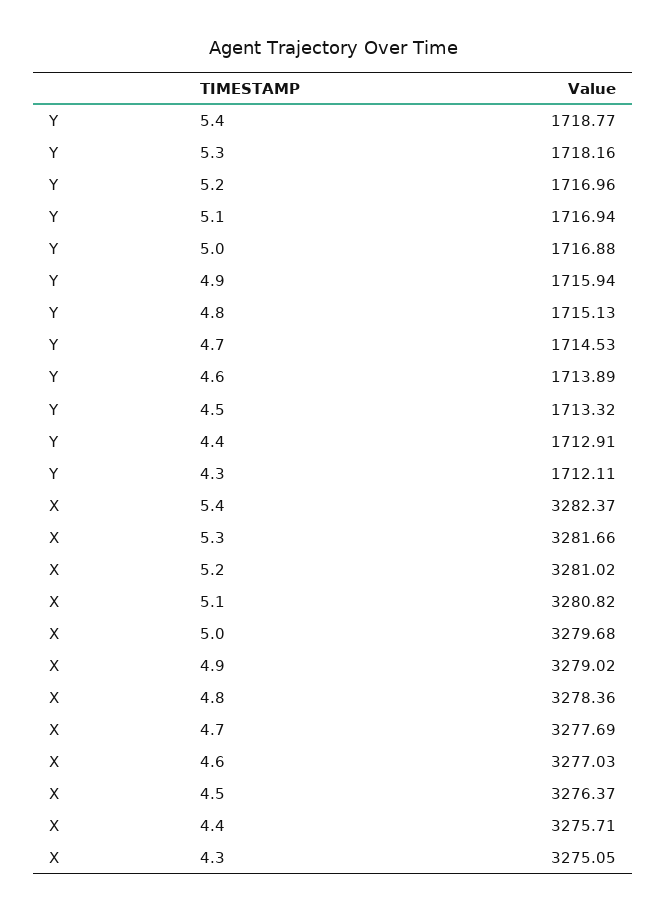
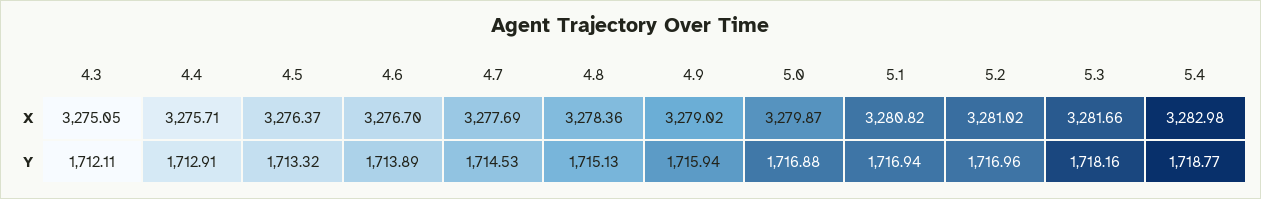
  {
    "Y": {
      "5.4": 1718.77,
      "5.3": 1718.16,
      "5.2": 1716.96,
      "5.1": 1716.94,
      "5.0": 1716.88,
      "4.9": 1715.94,
      "4.8": 1715.13,
      "4.7": 1714.53,
      "4.6": 1713.89,
      "4.5": 1713.32,
      "4.4": 1712.91,
      "4.3": 1712.11
    },
    "X": {
-     "5.4": 3282.37,
+     "5.4": 3282.98,
      "5.3": 3281.66,
      "5.2": 3281.02,
      "5.1": 3280.82,
-     "5.0": 3279.68,
+     "5.0": 3279.87,
      "4.9": 3279.02,
      "4.8": 3278.36,
      "4.7": 3277.69,
-     "4.6": 3277.03,
+     "4.6": 3276.7,
      "4.5": 3276.37,
      "4.4": 3275.71,
      "4.3": 3275.05
    }
  }

